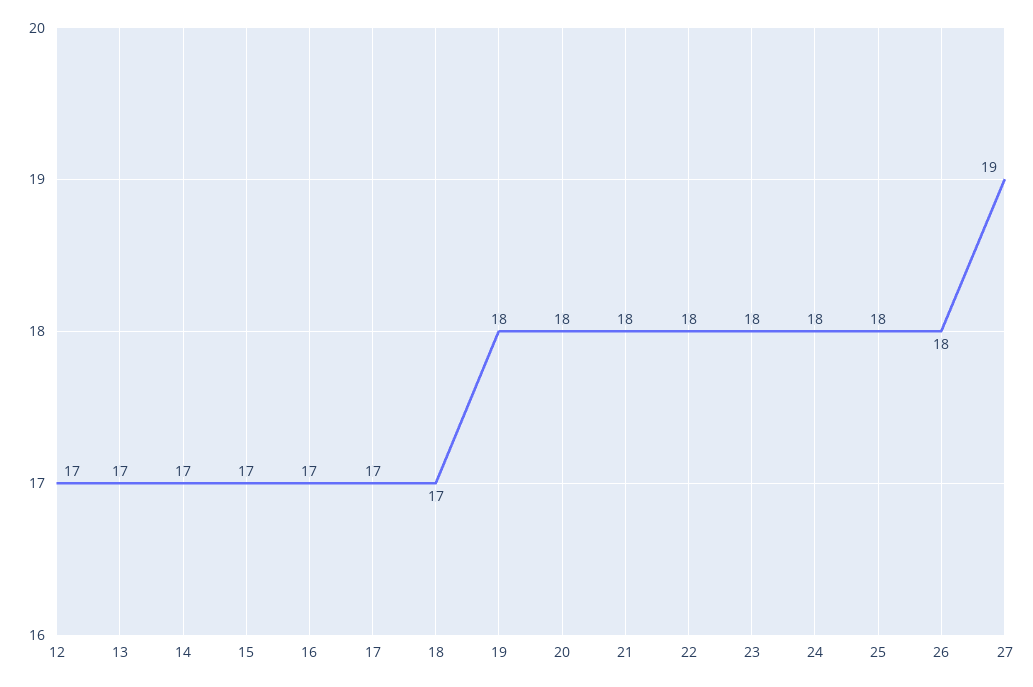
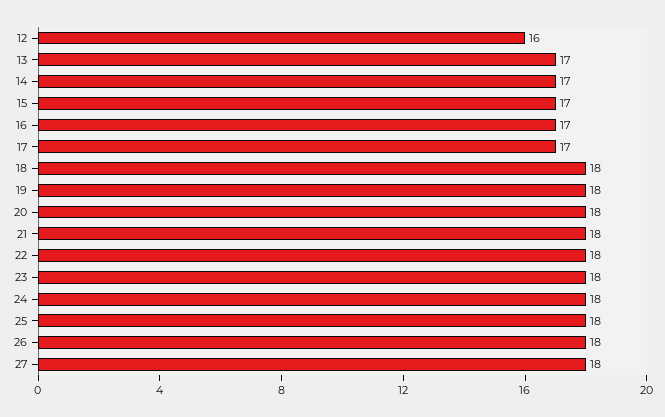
  {
-   "12": 17,
+   "12": 16,
    "13": 17,
    "14": 17,
    "15": 17,
    "16": 17,
    "17": 17,
-   "18": 17,
+   "18": 18,
    "19": 18,
    "20": 18,
    "21": 18,
    "22": 18,
    "23": 18,
    "24": 18,
    "25": 18,
    "26": 18,
-   "27": 19
+   "27": 18
  }

